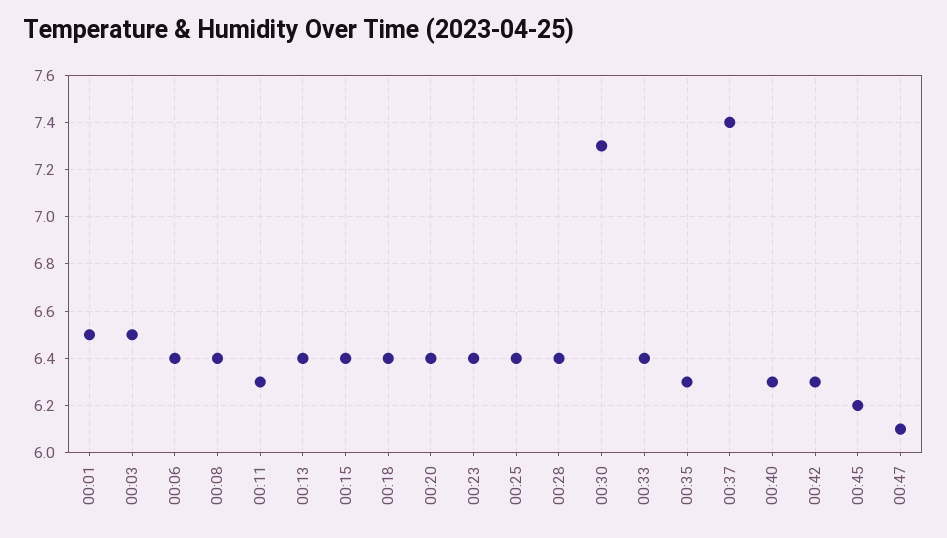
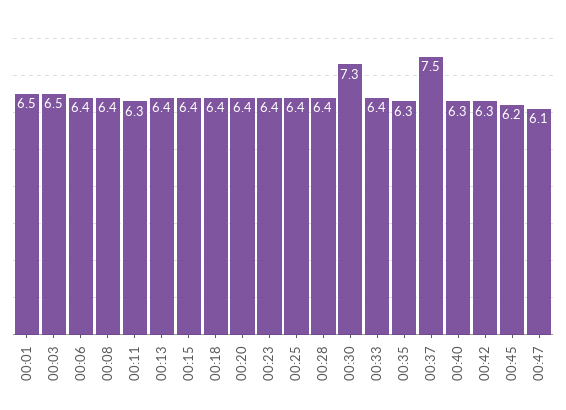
  {
    "00:01": 6.5,
    "00:03": 6.5,
    "00:06": 6.4,
    "00:08": 6.4,
    "00:11": 6.3,
    "00:13": 6.4,
    "00:15": 6.4,
    "00:18": 6.4,
    "00:20": 6.4,
    "00:23": 6.4,
    "00:25": 6.4,
    "00:28": 6.4,
    "00:30": 7.3,
    "00:33": 6.4,
    "00:35": 6.3,
-   "00:37": 7.4,
+   "00:37": 7.5,
    "00:40": 6.3,
    "00:42": 6.3,
    "00:45": 6.2,
    "00:47": 6.1
  }

